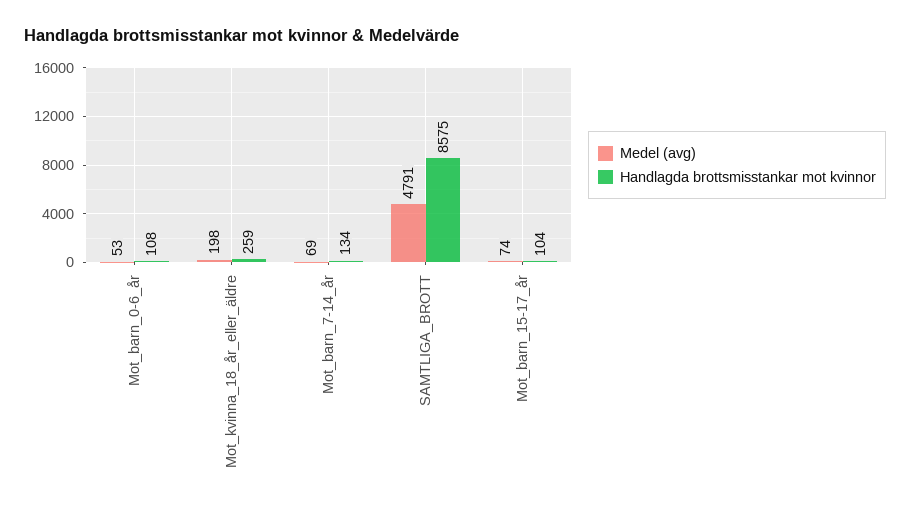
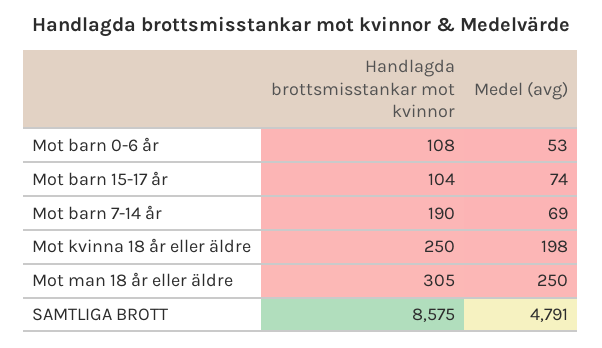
  {
    "Medel (avg)": {
      "Mot_barn_0-6_år": 53,
      "Mot_kvinna_18_år_eller_äldre": 198,
      "Mot_barn_7-14_år": 69,
      "SAMTLIGA_BROTT": 4791,
-     "Mot_barn_15-17_år": 74
+     "Mot_barn_15-17_år": 74,
+     "Mot man 18 år eller äldre": 250
    },
    "Handlagda brottsmisstankar mot kvinnor": {
      "Mot_barn_0-6_år": 108,
-     "Mot_kvinna_18_år_eller_äldre": 259,
+     "Mot_kvinna_18_år_eller_äldre": 250,
-     "Mot_barn_7-14_år": 134,
+     "Mot_barn_7-14_år": 190,
      "SAMTLIGA_BROTT": 8575,
-     "Mot_barn_15-17_år": 104
+     "Mot_barn_15-17_år": 104,
+     "Mot man 18 år eller äldre": 305
    }
  }

